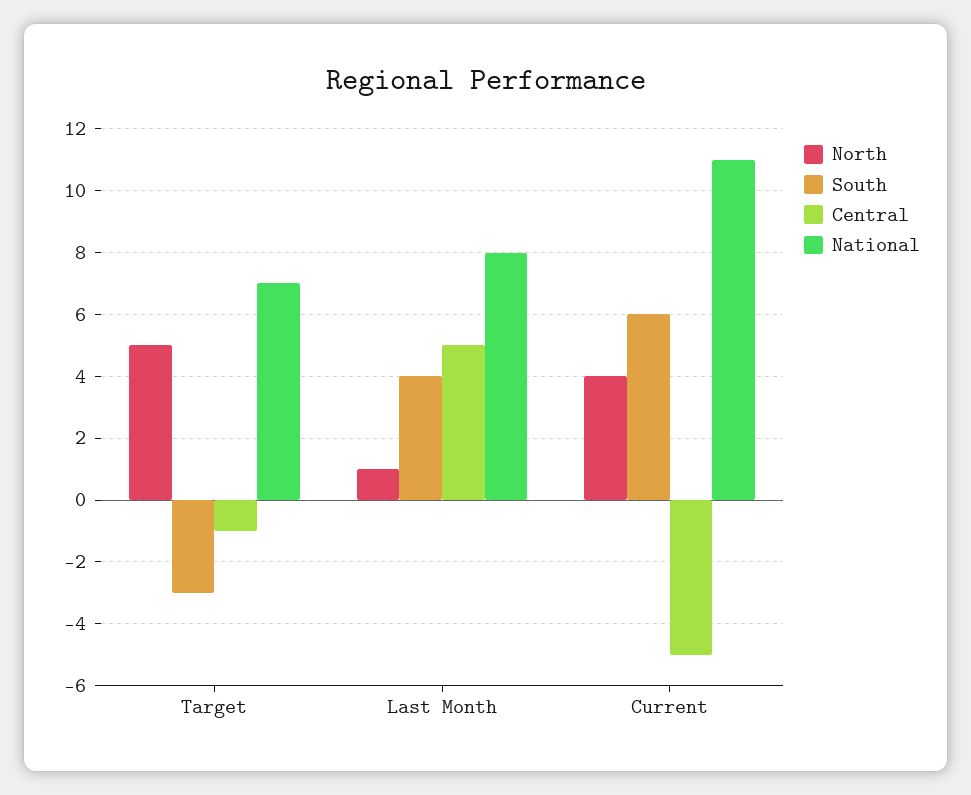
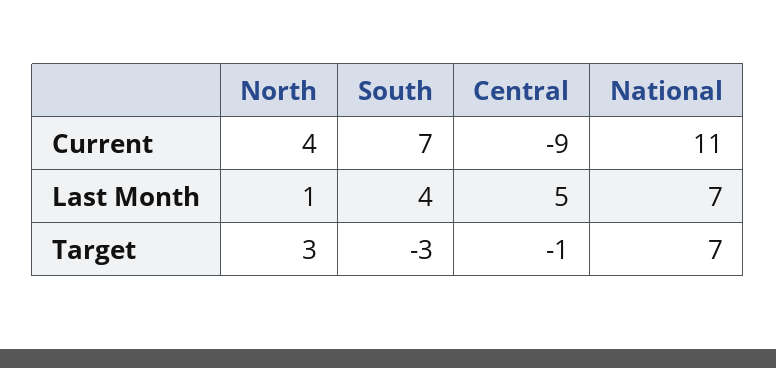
  {
    "North": {
-     "Target": 5,
+     "Target": 3,
      "Last Month": 1,
      "Current": 4
    },
    "South": {
      "Target": -3,
      "Last Month": 4,
-     "Current": 6
+     "Current": 7
    },
    "Central": {
      "Target": -1,
      "Last Month": 5,
-     "Current": -5
+     "Current": -9
    },
    "National": {
      "Target": 7,
-     "Last Month": 8,
+     "Last Month": 7,
      "Current": 11
    }
  }

